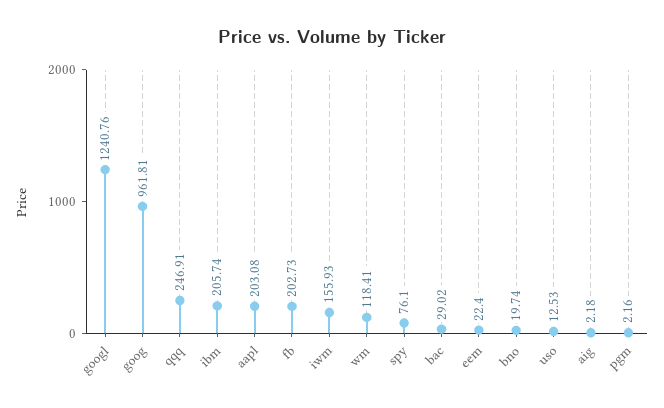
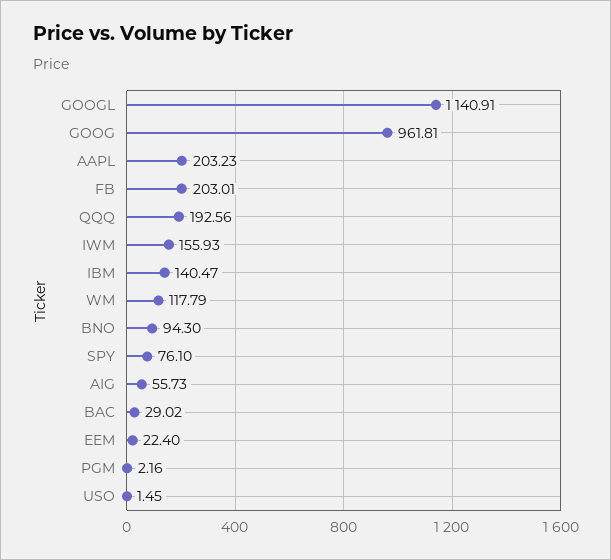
  {
-   "googl": 1240.76,
+   "googl": 1140.91,
    "goog": 961.81,
-   "qqq": 246.91,
+   "qqq": 192.56,
-   "ibm": 205.74,
+   "ibm": 140.47,
-   "aapl": 203.08,
+   "aapl": 203.23,
-   "fb": 202.73,
+   "fb": 203.01,
    "iwm": 155.93,
-   "wm": 118.41,
+   "wm": 117.79,
    "spy": 76.1,
    "bac": 29.02,
    "eem": 22.4,
-   "bno": 19.74,
+   "bno": 94.3,
-   "uso": 12.53,
+   "uso": 1.45,
-   "aig": 2.18,
+   "aig": 55.73,
    "pgm": 2.16
  }

